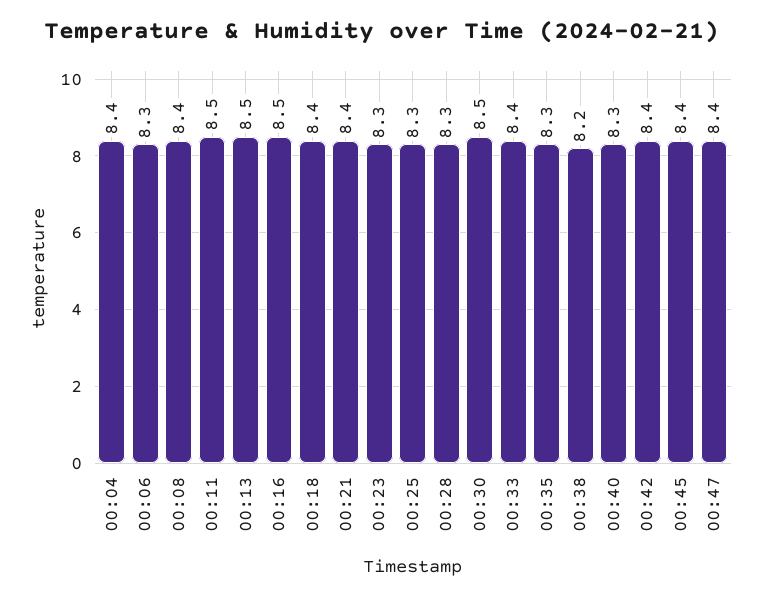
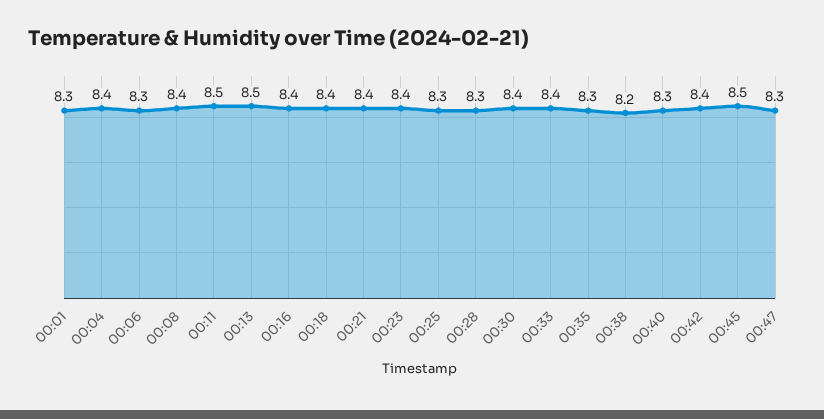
  {
    "00:04": 8.4,
    "00:06": 8.3,
    "00:08": 8.4,
    "00:11": 8.5,
    "00:13": 8.5,
-   "00:16": 8.5,
+   "00:16": 8.4,
    "00:18": 8.4,
    "00:21": 8.4,
-   "00:23": 8.3,
+   "00:23": 8.4,
    "00:25": 8.3,
    "00:28": 8.3,
-   "00:30": 8.5,
+   "00:30": 8.4,
    "00:33": 8.4,
    "00:35": 8.3,
    "00:38": 8.2,
    "00:40": 8.3,
    "00:42": 8.4,
-   "00:45": 8.4,
+   "00:45": 8.5,
-   "00:47": 8.4
+   "00:47": 8.3,
+   "00:01": 8.3
  }

